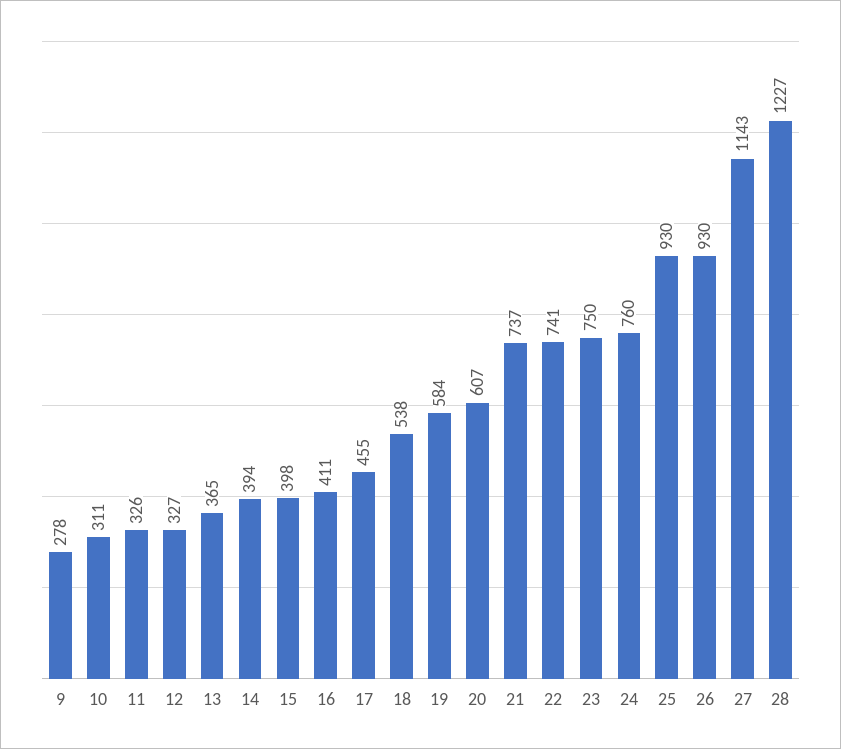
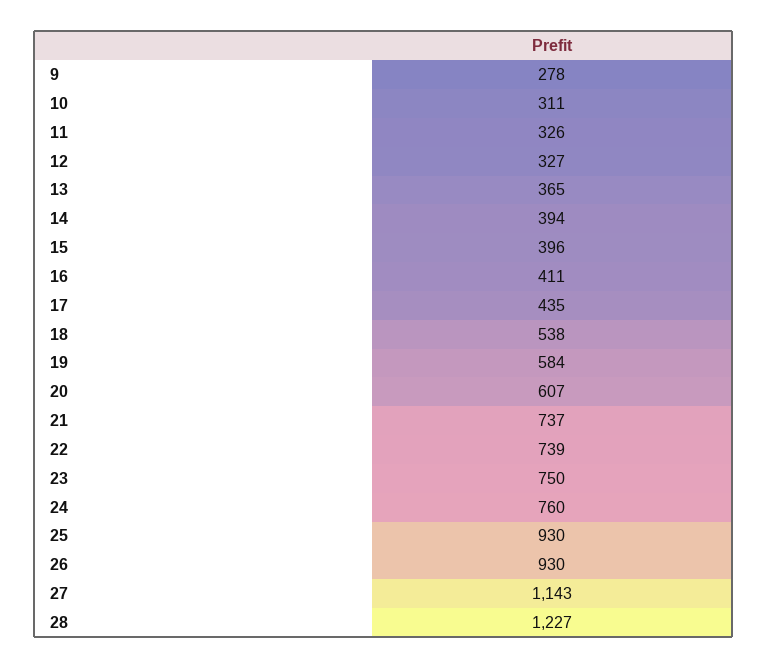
  {
    "9": 278,
    "10": 311,
    "11": 326,
    "12": 327,
    "13": 365,
    "14": 394,
-   "15": 398,
+   "15": 396,
    "16": 411,
-   "17": 455,
+   "17": 435,
    "18": 538,
    "19": 584,
    "20": 607,
    "21": 737,
-   "22": 741,
+   "22": 739,
    "23": 750,
    "24": 760,
    "25": 930,
    "26": 930,
    "27": 1143,
    "28": 1227
  }

